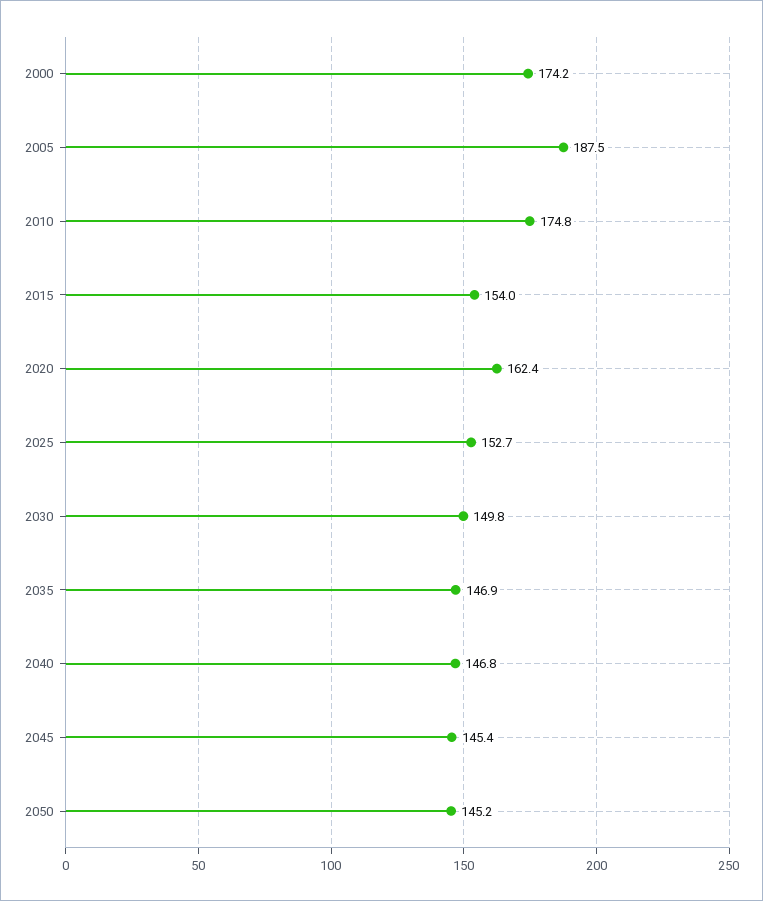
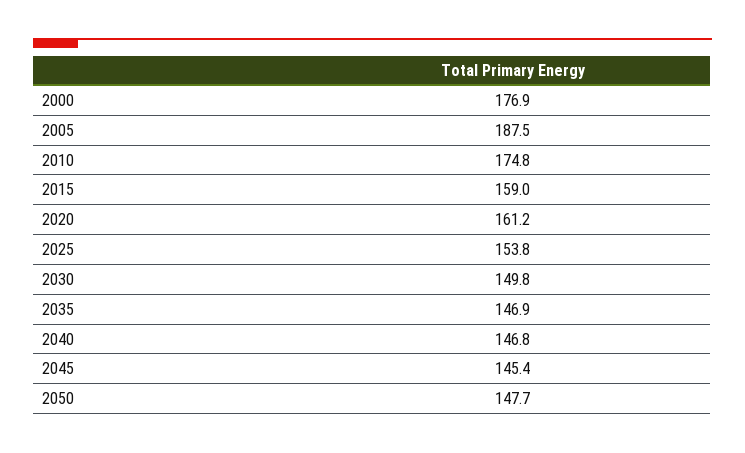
  {
-   "2000": 174.2,
+   "2000": 176.9,
    "2005": 187.5,
    "2010": 174.8,
-   "2015": 154,
+   "2015": 159,
-   "2020": 162.4,
+   "2020": 161.2,
-   "2025": 152.7,
+   "2025": 153.8,
    "2030": 149.8,
    "2035": 146.9,
    "2040": 146.8,
    "2045": 145.4,
-   "2050": 145.2
+   "2050": 147.7
  }

